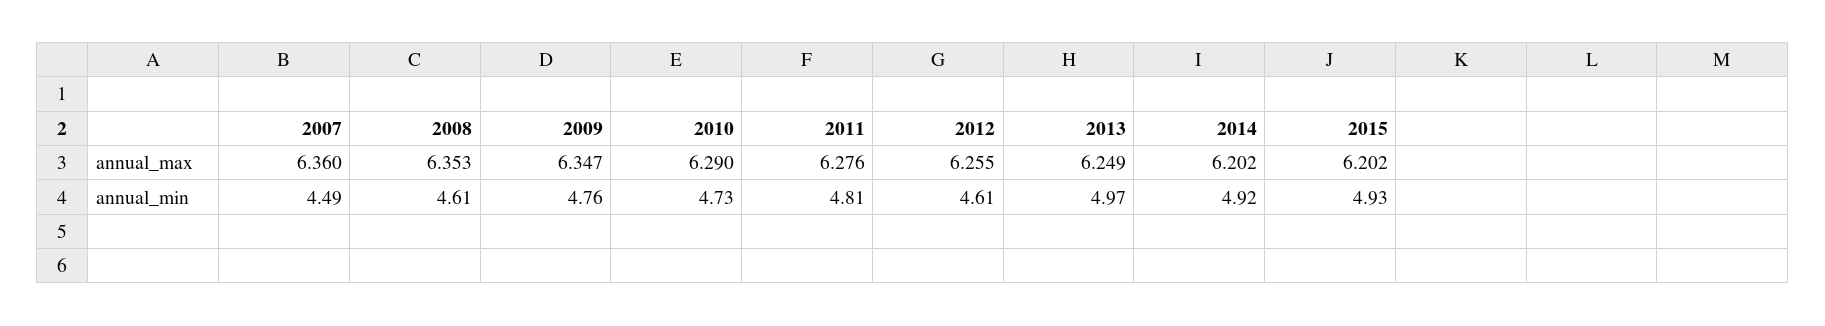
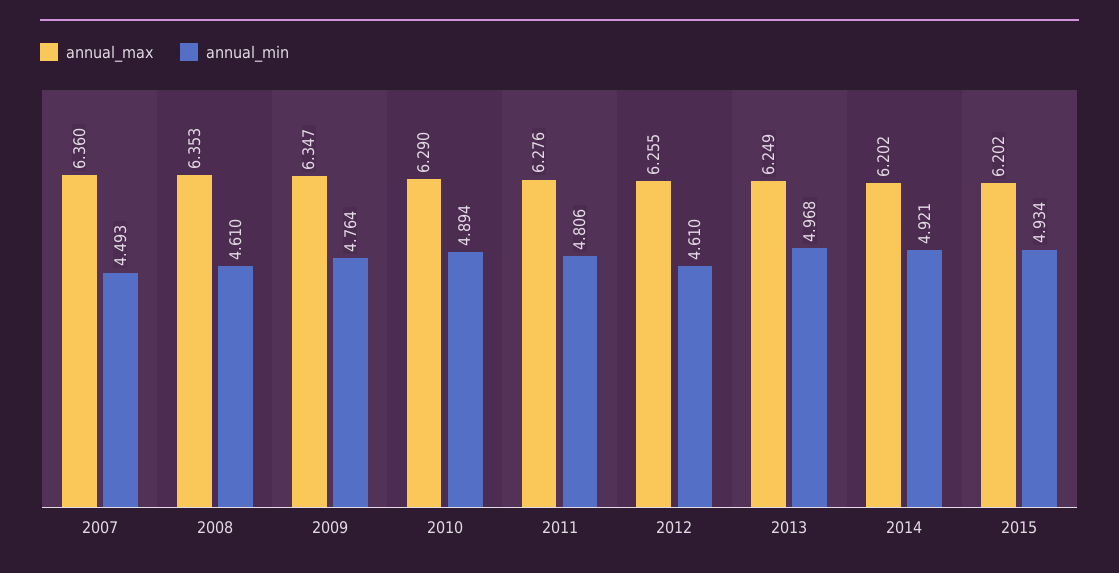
  {
    "annual_max": {
      "2007": 6.36,
      "2008": 6.353,
      "2009": 6.347,
      "2010": 6.29,
      "2011": 6.276,
      "2012": 6.255,
      "2013": 6.249,
      "2014": 6.202,
      "2015": 6.202
    },
    "annual_min": {
      "2007": 4.493,
      "2008": 4.61,
      "2009": 4.764,
-     "2010": 4.73,
+     "2010": 4.894,
      "2011": 4.806,
      "2012": 4.61,
      "2013": 4.968,
      "2014": 4.921,
      "2015": 4.934
    }
  }

